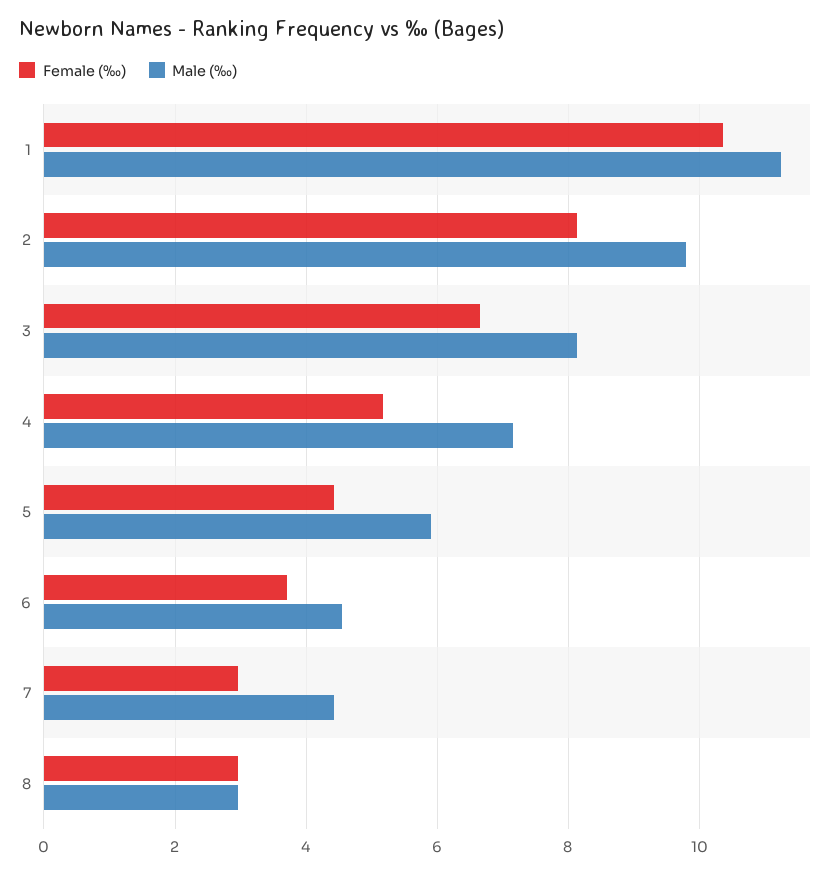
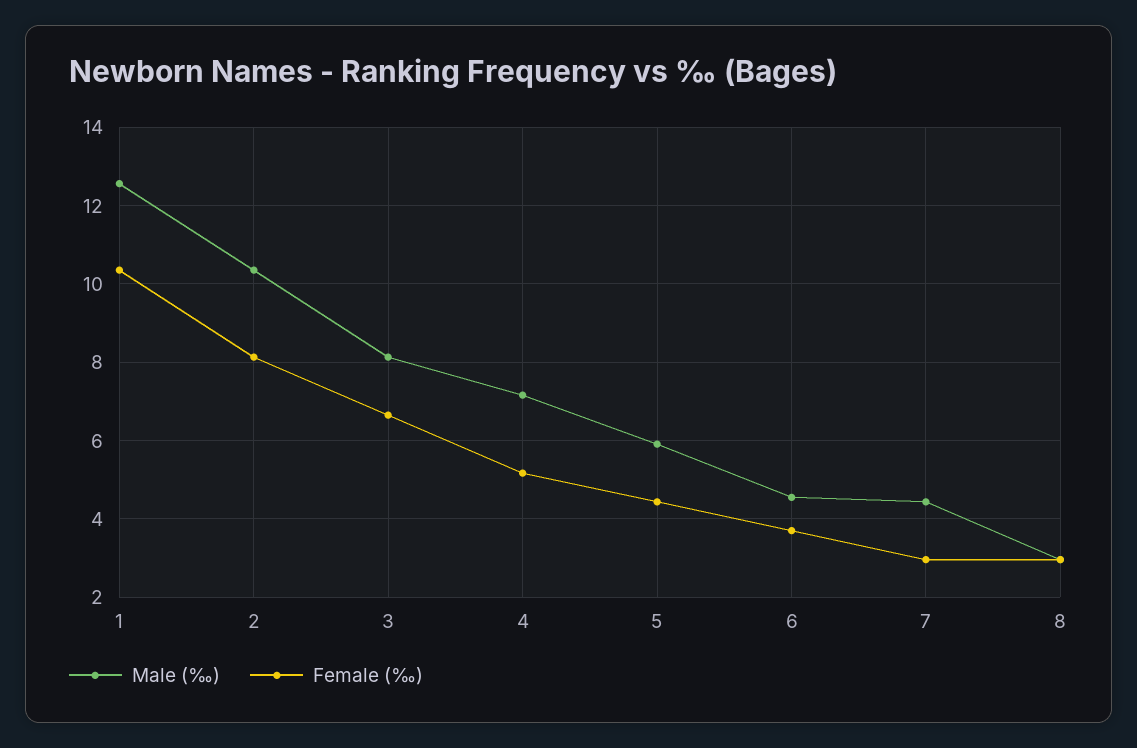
  {
    "Female (‰)": {
      "1": 10.4,
      "2": 8.2,
      "3": 6.6,
      "4": 5.2,
      "5": 4.4,
      "6": 3.8,
      "7": 3,
      "8": 3
    },
    "Male (‰)": {
-     "1": 11.2,
+     "1": 12.6,
-     "2": 9.8,
+     "2": 10.4,
      "3": 8.2,
      "4": 7.2,
      "5": 6,
      "6": 4.6,
      "7": 4.4,
      "8": 3
    }
  }

